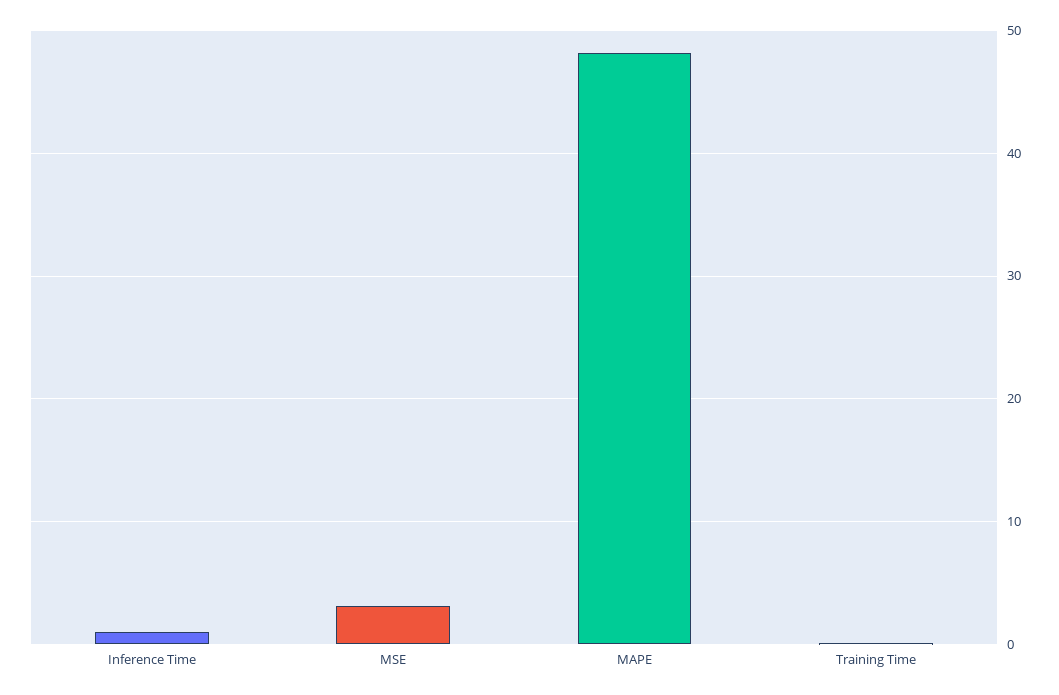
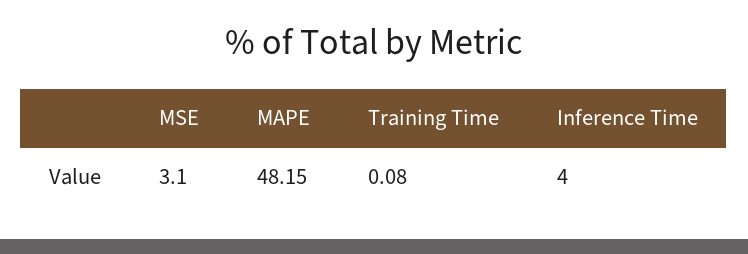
  {
-   "Inference Time": 1,
+   "Inference Time": 4,
    "MSE": 3.1,
    "MAPE": 48.15,
    "Training Time": 0.08
  }

